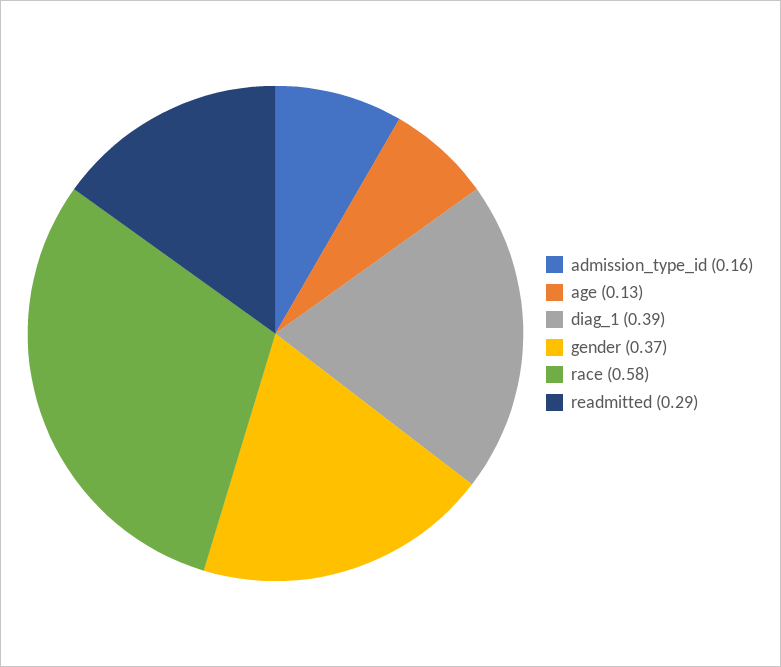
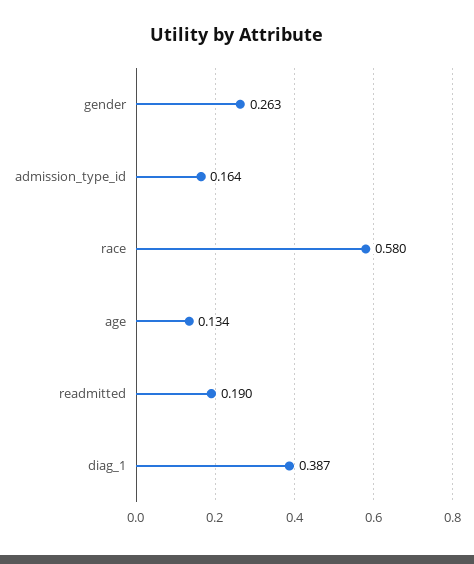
  {
    "admission_type_id": 0.164,
    "age": 0.134,
    "diag_1": 0.387,
-   "gender": 0.37,
+   "gender": 0.263,
    "race": 0.58,
-   "readmitted": 0.29
+   "readmitted": 0.19
  }

